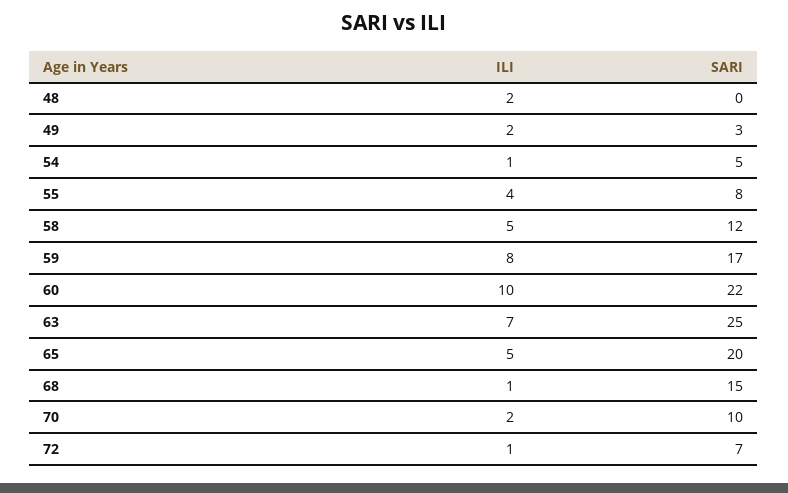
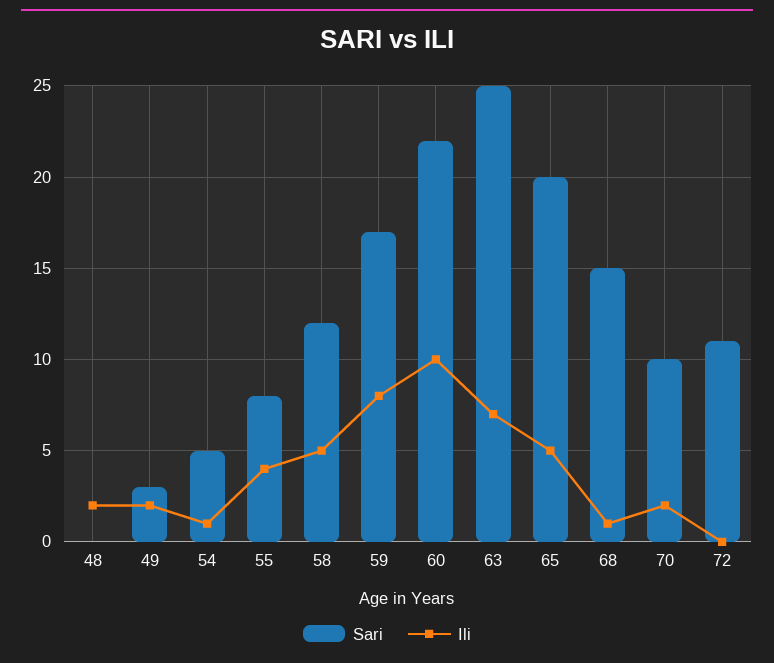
  {
    "ILI": {
      "48": 2,
      "49": 2,
      "54": 1,
      "55": 4,
      "58": 5,
      "59": 8,
      "60": 10,
      "63": 7,
      "65": 5,
      "68": 1,
      "70": 2,
-     "72": 1
+     "72": 0
    },
    "SARI": {
      "48": 0,
      "49": 3,
      "54": 5,
      "55": 8,
      "58": 12,
      "59": 17,
      "60": 22,
      "63": 25,
      "65": 20,
      "68": 15,
      "70": 10,
-     "72": 7
+     "72": 11
    }
  }

